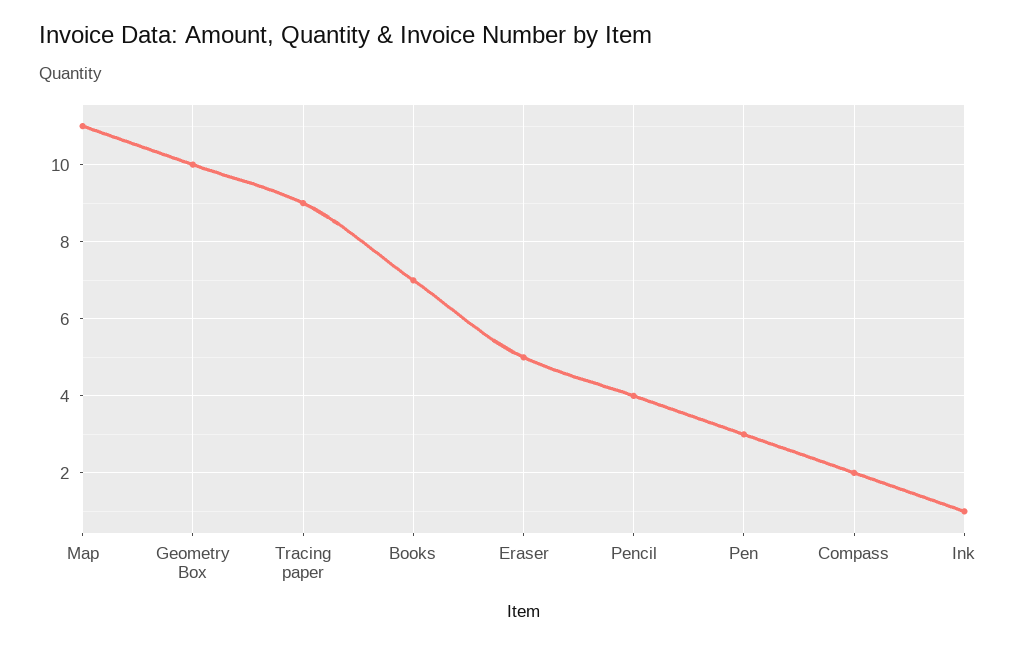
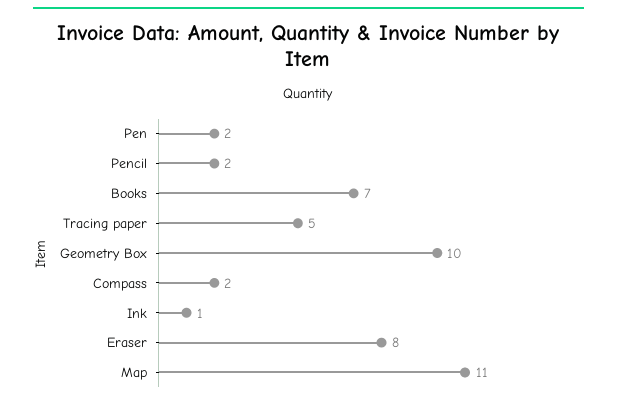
  {
    "Map": 11,
    "Geometry Box": 10,
-   "Tracing paper": 9,
+   "Tracing paper": 5,
    "Books": 7,
-   "Eraser": 5,
+   "Eraser": 8,
-   "Pencil": 4,
+   "Pencil": 2,
-   "Pen": 3,
+   "Pen": 2,
    "Compass": 2,
    "Ink": 1
  }

